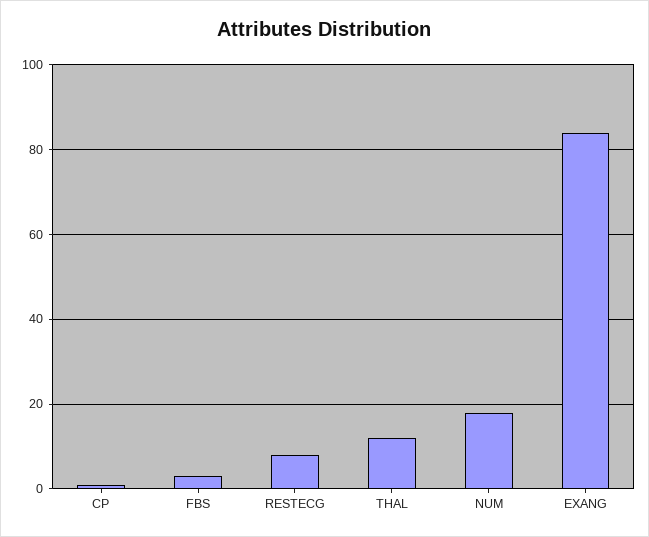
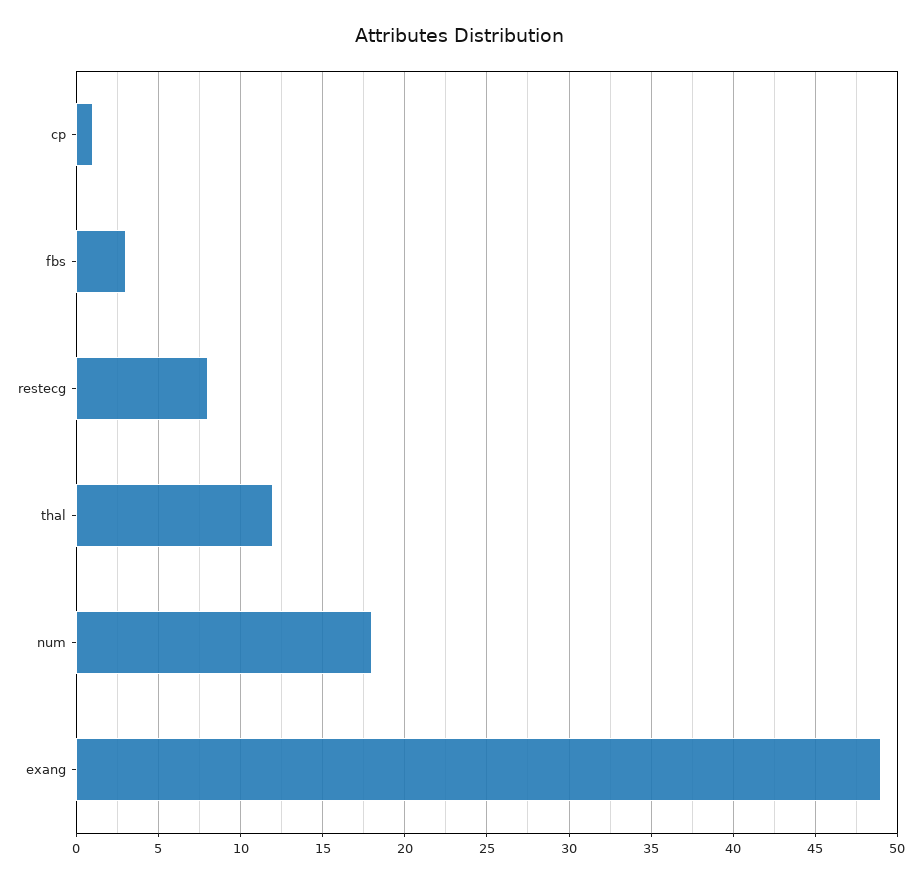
  {
    "CP": 1,
    "FBS": 3,
    "RESTECG": 8,
    "THAL": 12,
    "NUM": 18,
-   "EXANG": 85
+   "EXANG": 49
  }

